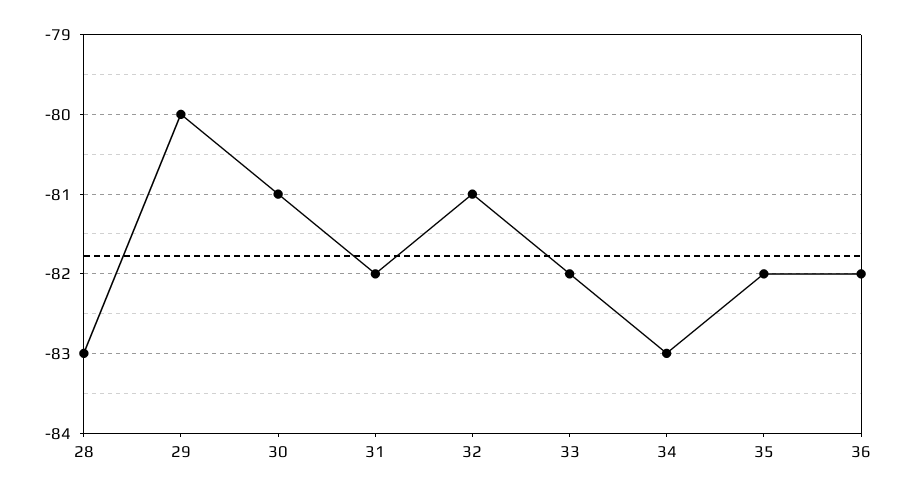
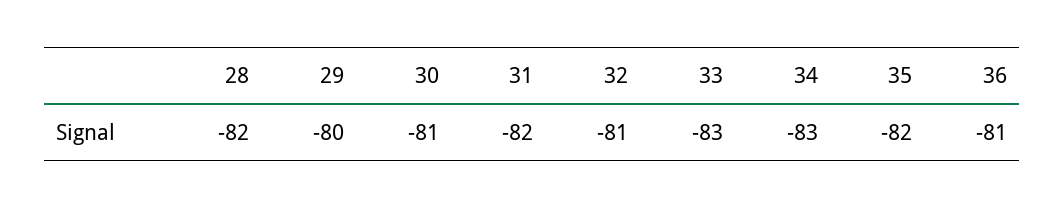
  {
-   "28": -83,
+   "28": -82,
    "29": -80,
    "30": -81,
    "31": -82,
    "32": -81,
-   "33": -82,
+   "33": -83,
    "34": -83,
    "35": -82,
-   "36": -82
+   "36": -81
  }

